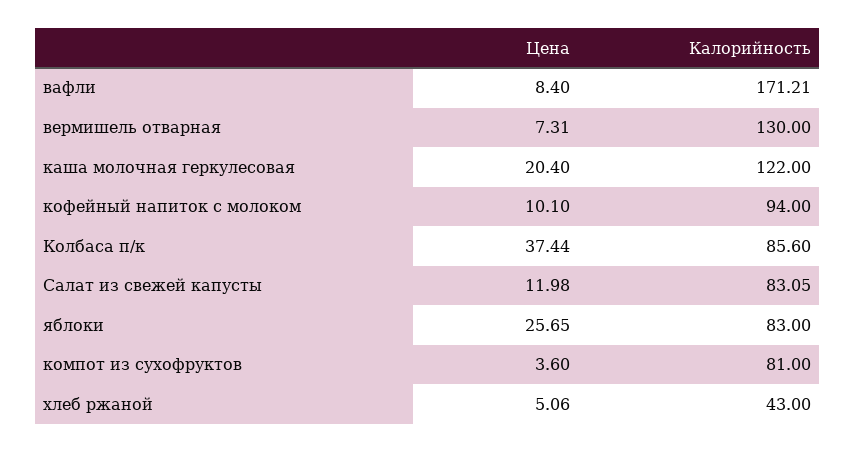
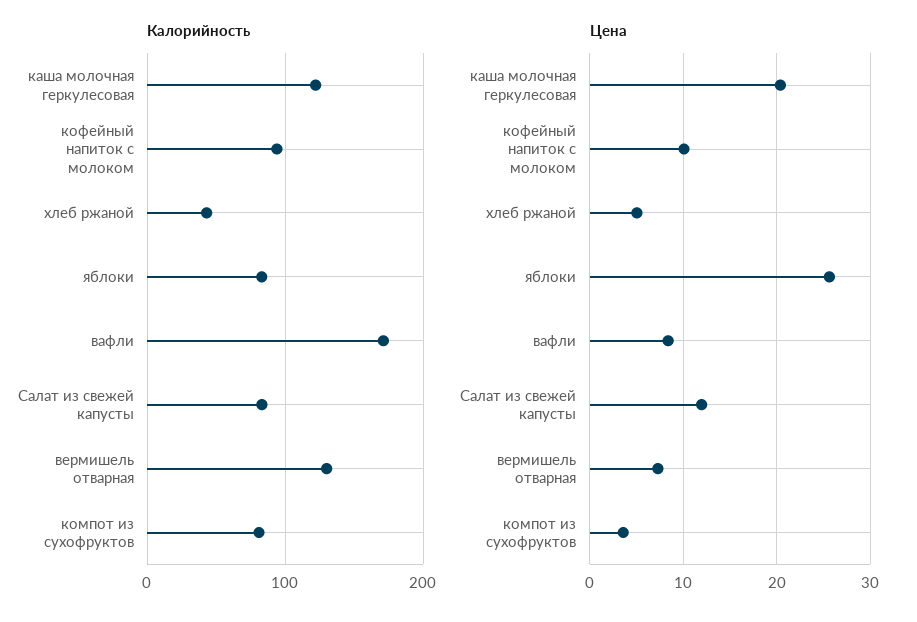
  {
    "Цена": {
      "вафли": 8.4,
      "вермишель отварная": 7.31,
      "каша молочная геркулесовая": 20.4,
      "кофейный напиток с молоком": 10.1,
-     "Колбаса п/к": 37.44,
      "Салат из свежей капусты": 11.98,
      "яблоки": 25.65,
      "компот из сухофруктов": 3.6,
      "хлеб ржаной": 5.06
    },
    "Калорийность": {
      "вафли": 171.21,
      "вермишель отварная": 130,
      "каша молочная геркулесовая": 122,
      "кофейный напиток с молоком": 94,
-     "Колбаса п/к": 85.6,
      "Салат из свежей капусты": 83.05,
      "яблоки": 83,
      "компот из сухофруктов": 81,
      "хлеб ржаной": 43
    }
  }

